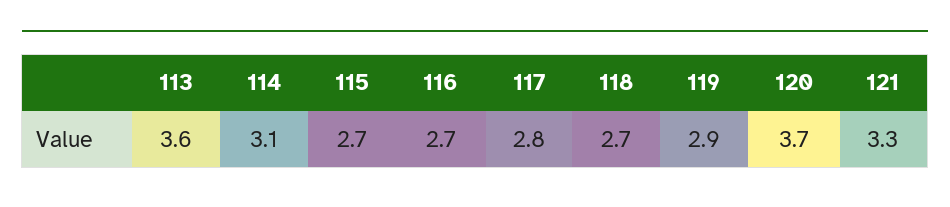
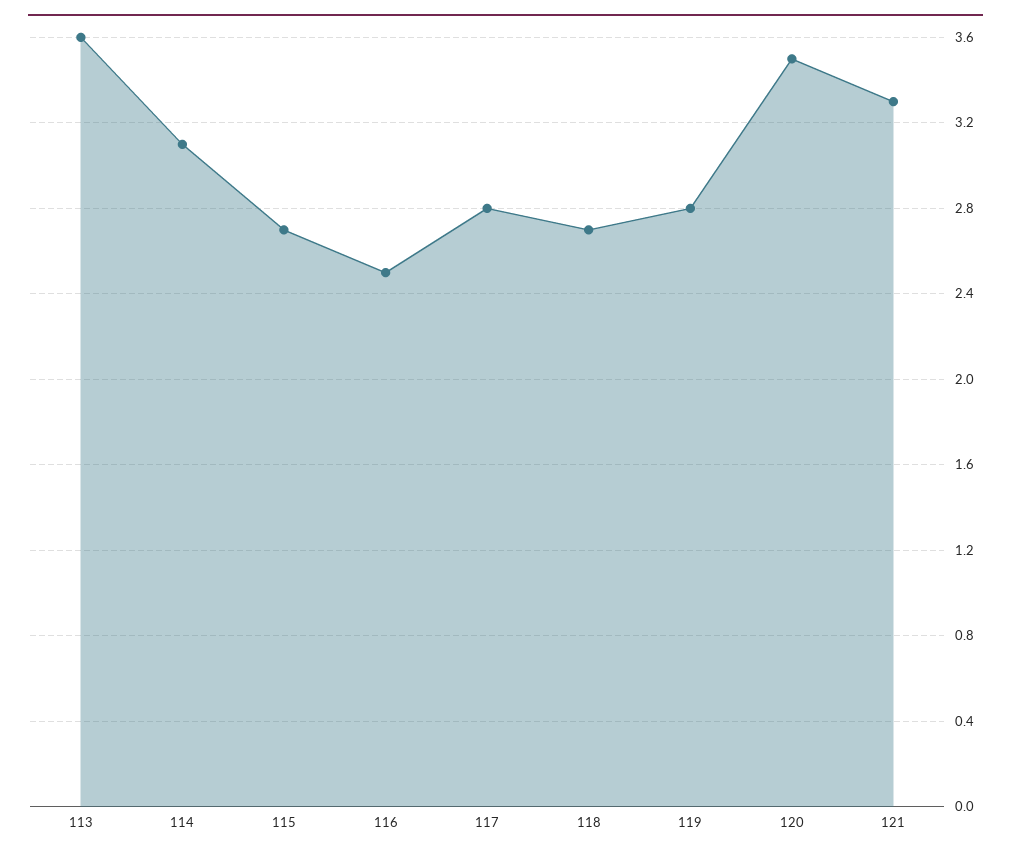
  {
    "113": 3.6,
    "114": 3.1,
    "115": 2.7,
-   "116": 2.7,
+   "116": 2.5,
    "117": 2.8,
    "118": 2.7,
-   "119": 2.9,
+   "119": 2.8,
-   "120": 3.7,
+   "120": 3.5,
    "121": 3.3
  }

